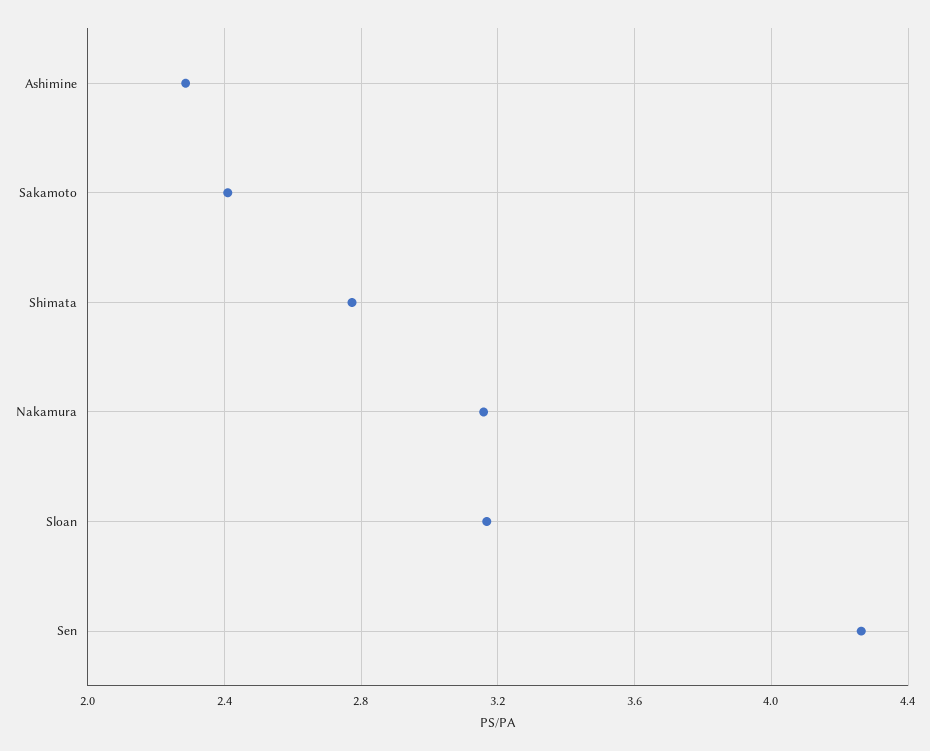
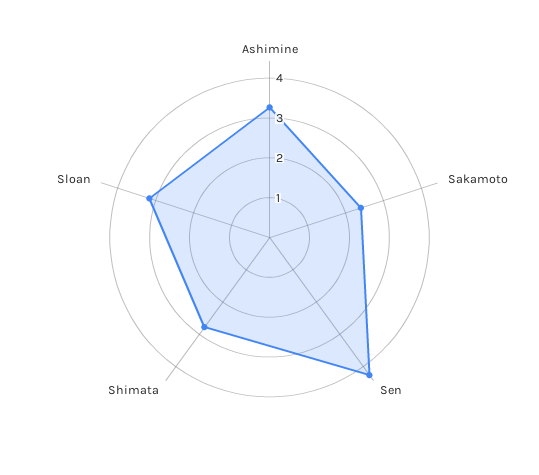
  {
-   "Ashimine": 2.3,
+   "Ashimine": 3.25,
    "Sakamoto": 2.4,
    "Shimata": 2.75,
-   "Nakamura": 3.15,
    "Sloan": 3.15,
    "Sen": 4.25
  }

